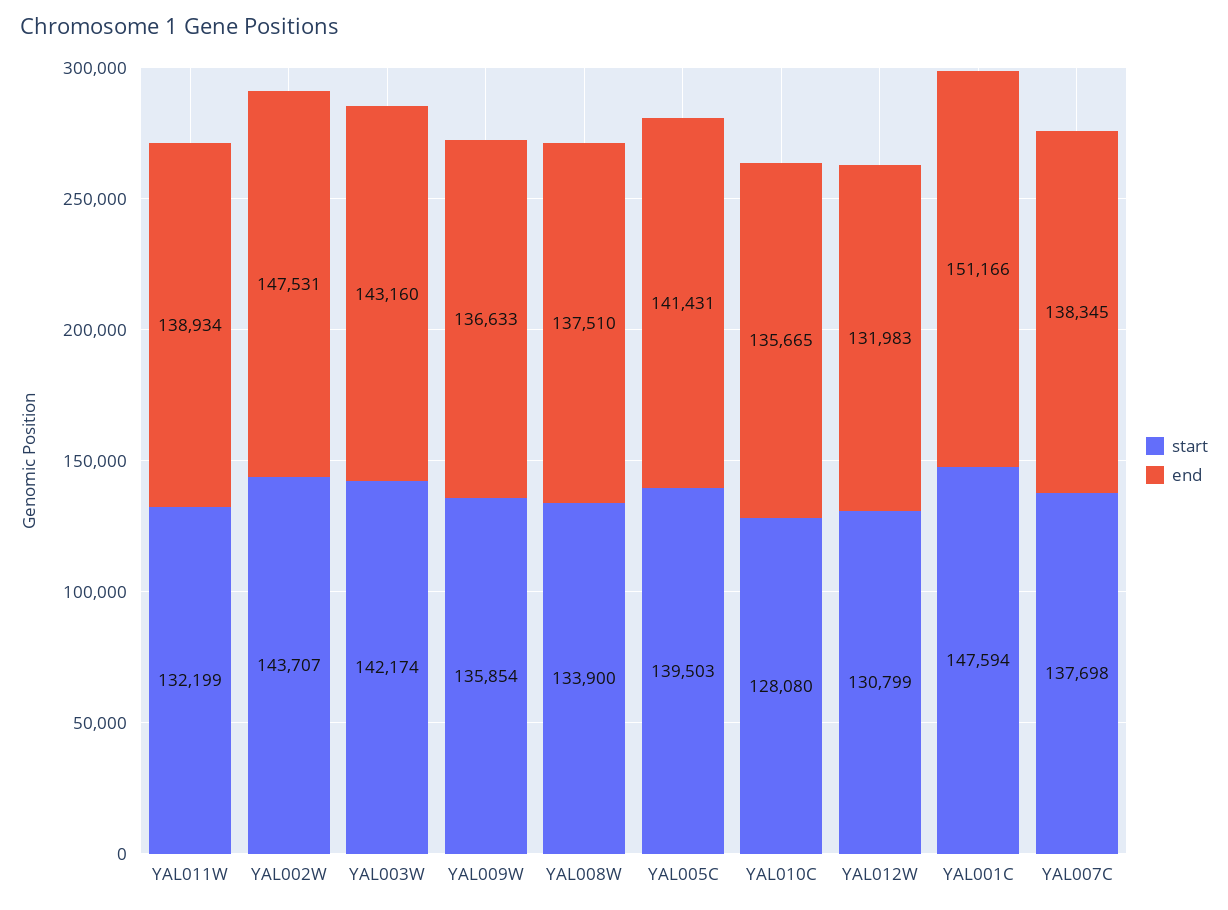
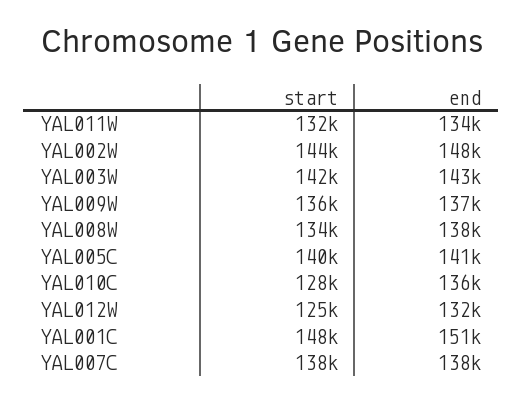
  {
    "start": {
      "YAL011W": 132199,
      "YAL002W": 143707,
      "YAL003W": 142174,
      "YAL009W": 135854,
      "YAL008W": 133900,
      "YAL005C": 139503,
      "YAL010C": 128080,
-     "YAL012W": 130799,
+     "YAL012W": 125000,
      "YAL001C": 147594,
      "YAL007C": 137698
    },
    "end": {
-     "YAL011W": 138934,
+     "YAL011W": 134000,
      "YAL002W": 147531,
      "YAL003W": 143160,
      "YAL009W": 136633,
      "YAL008W": 137510,
      "YAL005C": 141431,
      "YAL010C": 135665,
      "YAL012W": 131983,
      "YAL001C": 151166,
      "YAL007C": 138345
    }
  }

